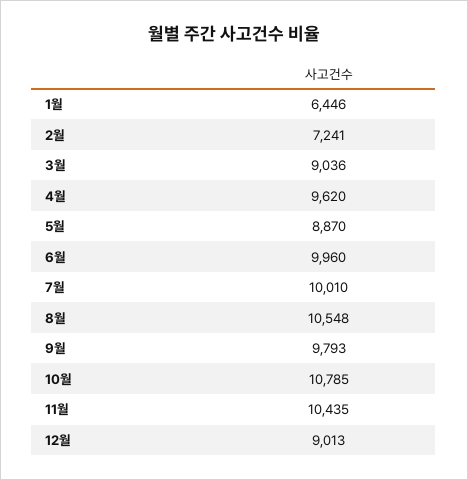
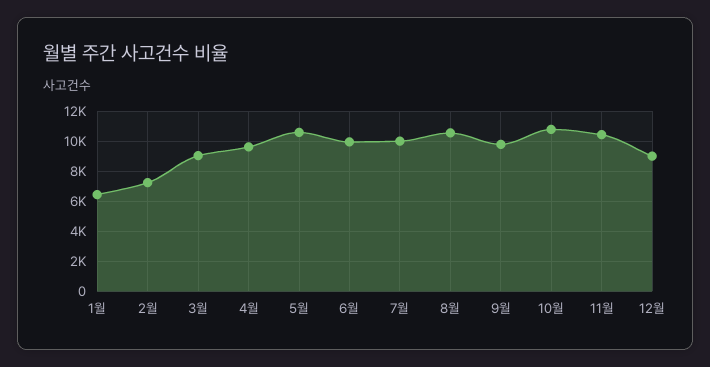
  {
    "1월": 6446,
    "2월": 7241,
    "3월": 9036,
    "4월": 9620,
-   "5월": 8870,
+   "5월": 10500,
    "6월": 9960,
    "7월": 10010,
    "8월": 10548,
    "9월": 9793,
    "10월": 10785,
    "11월": 10435,
    "12월": 9013
  }

